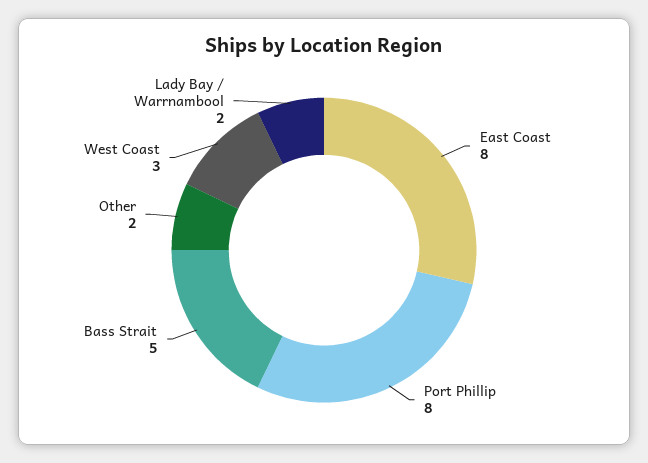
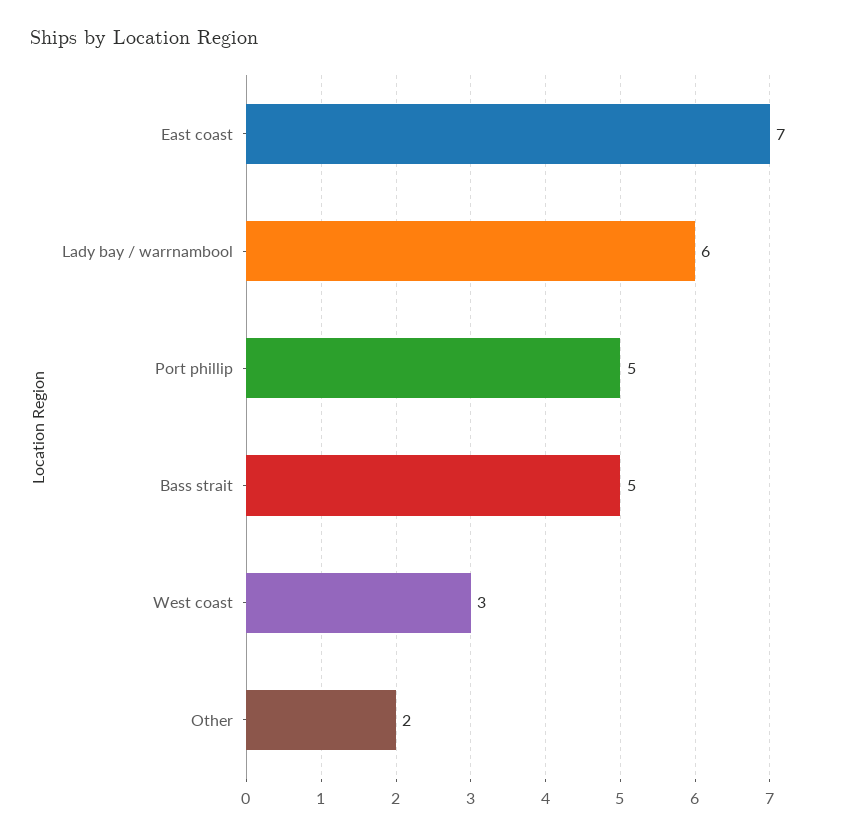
  {
-   "East Coast": 8,
+   "East Coast": 7,
-   "Port Phillip": 8,
+   "Port Phillip": 5,
    "Bass Strait": 5,
    "Other": 2,
    "West Coast": 3,
-   "Lady Bay / Warrnambool": 2
+   "Lady Bay / Warrnambool": 6
  }

